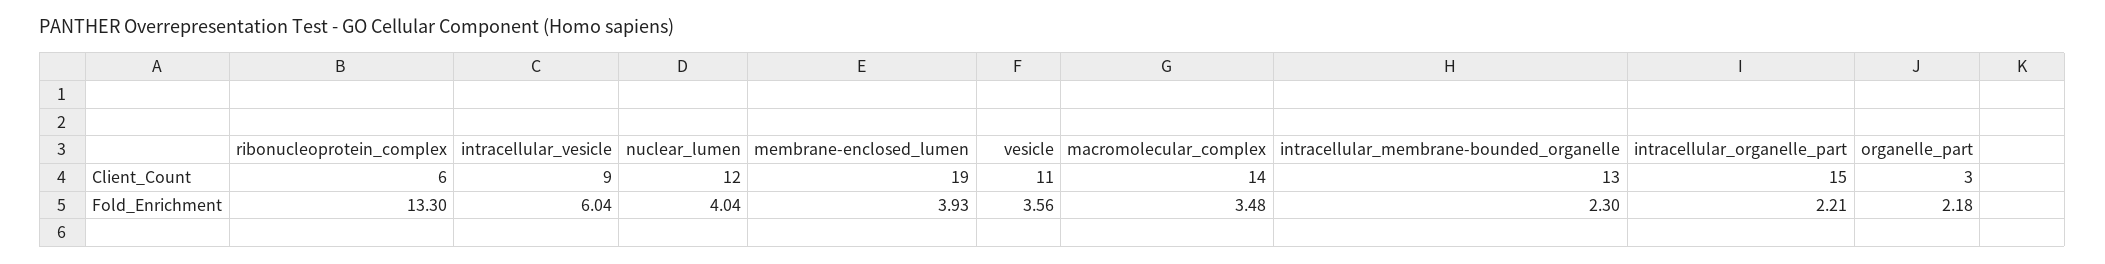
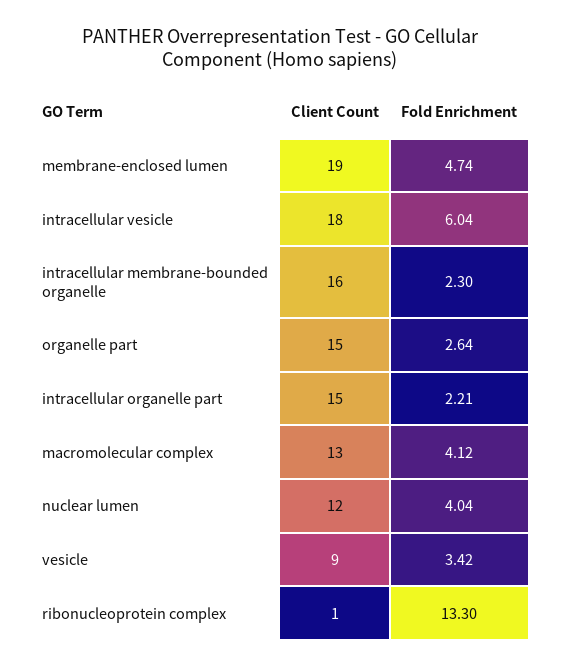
  {
    "ribonucleoprotein_complex": {
-     "Client_Count": 6,
+     "Client_Count": 1,
      "Fold_Enrichment": 13.3
    },
    "intracellular_vesicle": {
-     "Client_Count": 9,
+     "Client_Count": 18,
      "Fold_Enrichment": 6.04
    },
    "nuclear_lumen": {
      "Client_Count": 12,
      "Fold_Enrichment": 4.04
    },
    "membrane-enclosed_lumen": {
      "Client_Count": 19,
-     "Fold_Enrichment": 3.93
+     "Fold_Enrichment": 4.74
    },
    "vesicle": {
-     "Client_Count": 11,
+     "Client_Count": 9,
-     "Fold_Enrichment": 3.56
+     "Fold_Enrichment": 3.42
    },
    "macromolecular_complex": {
-     "Client_Count": 14,
+     "Client_Count": 13,
-     "Fold_Enrichment": 3.48
+     "Fold_Enrichment": 4.12
    },
    "intracellular_membrane-bounded_organelle": {
-     "Client_Count": 13,
+     "Client_Count": 16,
      "Fold_Enrichment": 2.3
    },
    "intracellular_organelle_part": {
      "Client_Count": 15,
      "Fold_Enrichment": 2.21
    },
    "organelle_part": {
-     "Client_Count": 3,
+     "Client_Count": 15,
-     "Fold_Enrichment": 2.18
+     "Fold_Enrichment": 2.64
    }
  }

